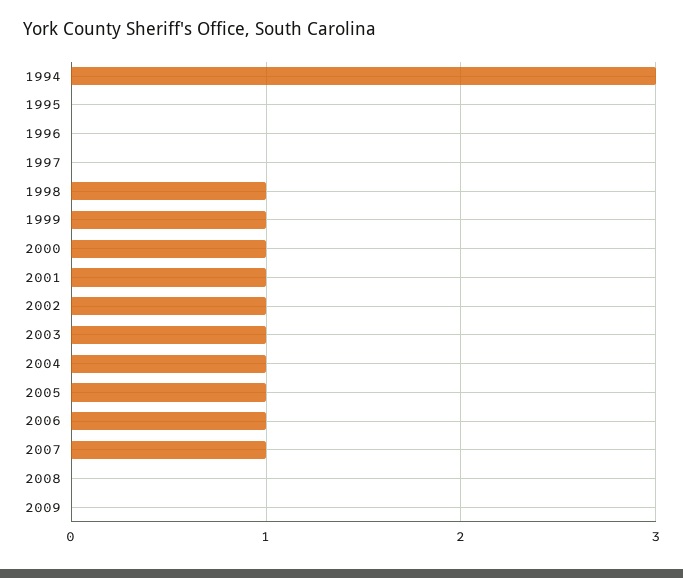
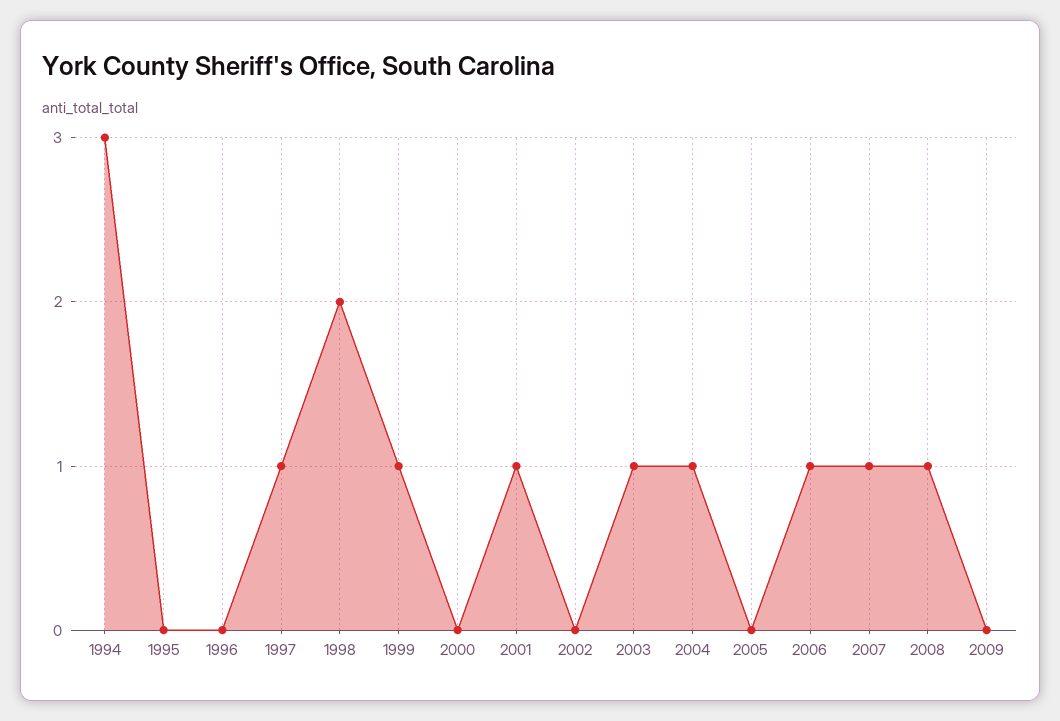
  {
    "1994": 3,
    "1995": 0,
    "1996": 0,
-   "1997": 0,
+   "1997": 1,
-   "1998": 1,
+   "1998": 2,
    "1999": 1,
-   "2000": 1,
+   "2000": 0,
    "2001": 1,
-   "2002": 1,
+   "2002": 0,
    "2003": 1,
    "2004": 1,
-   "2005": 1,
+   "2005": 0,
    "2006": 1,
    "2007": 1,
-   "2008": 0,
+   "2008": 1,
    "2009": 0
  }

